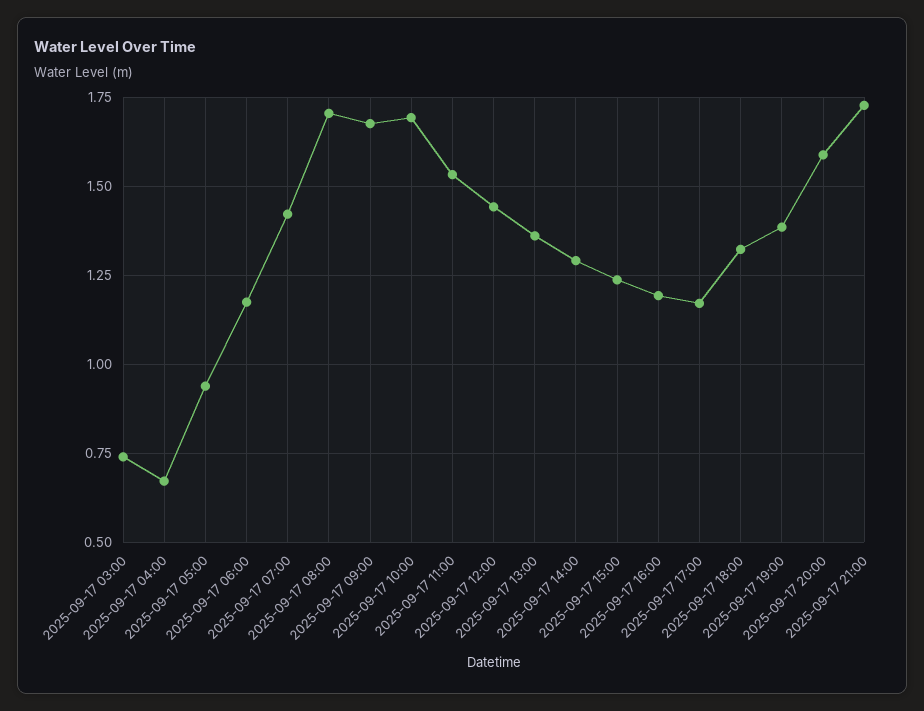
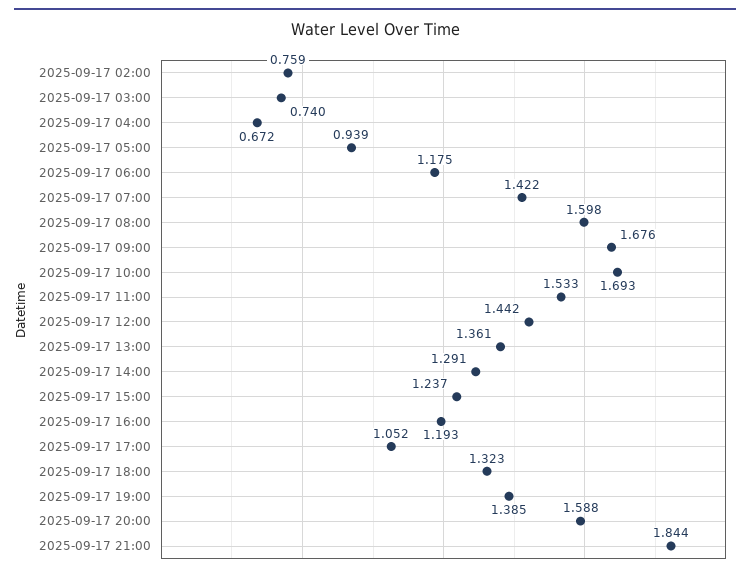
  {
    "2025-09-17 03:00": 0.74,
    "2025-09-17 04:00": 0.672,
    "2025-09-17 05:00": 0.939,
    "2025-09-17 06:00": 1.175,
    "2025-09-17 07:00": 1.422,
-   "2025-09-17 08:00": 1.7,
+   "2025-09-17 08:00": 1.598,
    "2025-09-17 09:00": 1.676,
    "2025-09-17 10:00": 1.693,
    "2025-09-17 11:00": 1.533,
    "2025-09-17 12:00": 1.442,
    "2025-09-17 13:00": 1.361,
    "2025-09-17 14:00": 1.291,
    "2025-09-17 15:00": 1.237,
    "2025-09-17 16:00": 1.193,
-   "2025-09-17 17:00": 1.175,
+   "2025-09-17 17:00": 1.052,
    "2025-09-17 18:00": 1.323,
    "2025-09-17 19:00": 1.385,
    "2025-09-17 20:00": 1.588,
-   "2025-09-17 21:00": 1.725
+   "2025-09-17 21:00": 1.844,
+   "2025-09-17 02:00": 0.759
  }

